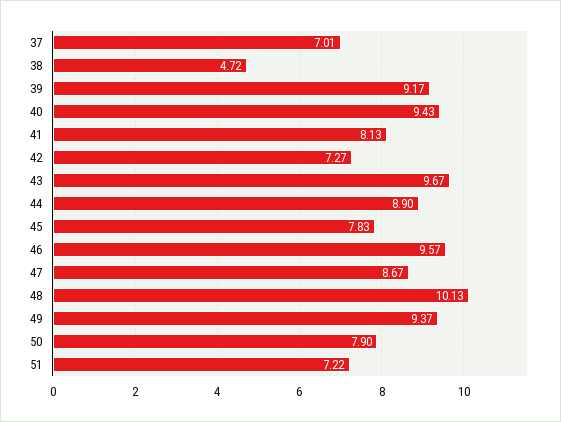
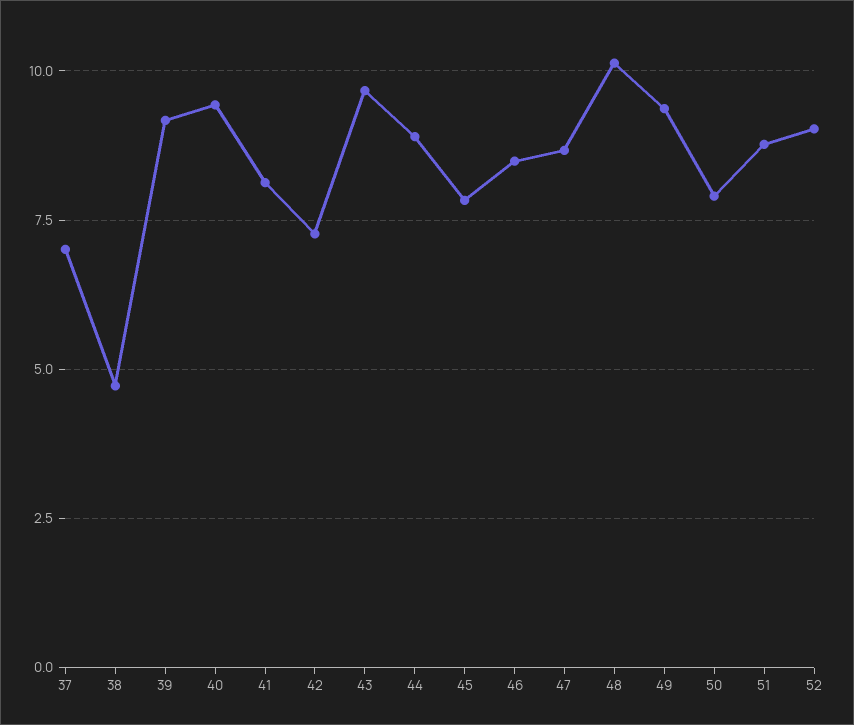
  {
    "37": 7.01,
    "38": 4.72,
    "39": 9.17,
    "40": 9.43,
    "41": 8.13,
    "42": 7.27,
    "43": 9.67,
    "44": 8.9,
    "45": 7.83,
-   "46": 9.57,
+   "46": 8.5,
    "47": 8.67,
    "48": 10.13,
    "49": 9.37,
    "50": 7.9,
-   "51": 7.22
+   "51": 8.75,
+   "52": 9
  }

